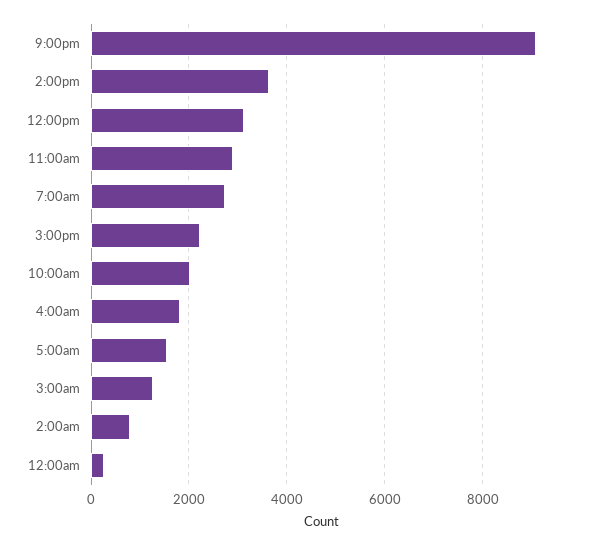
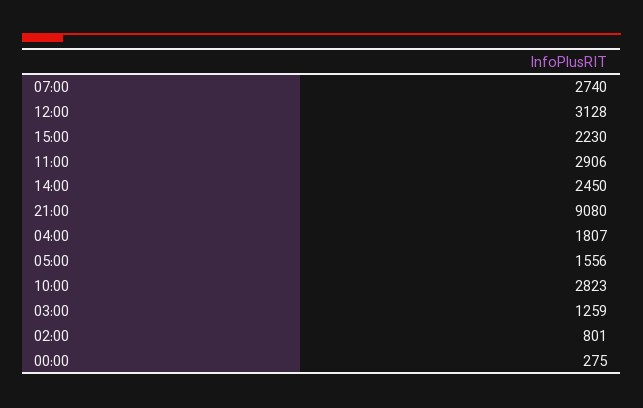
  {
    "9:00pm": 9080,
-   "2:00pm": 3600,
+   "2:00pm": 2450,
    "12:00pm": 3128,
    "11:00am": 2906,
    "7:00am": 2740,
    "3:00pm": 2230,
-   "10:00am": 2000,
+   "10:00am": 2823,
    "4:00am": 1807,
    "5:00am": 1556,
    "3:00am": 1259,
    "2:00am": 801,
    "12:00am": 275
  }

